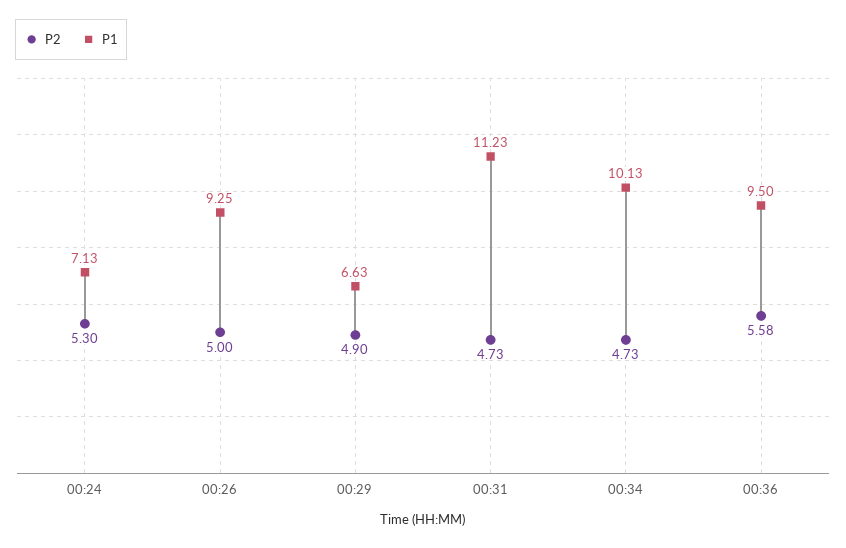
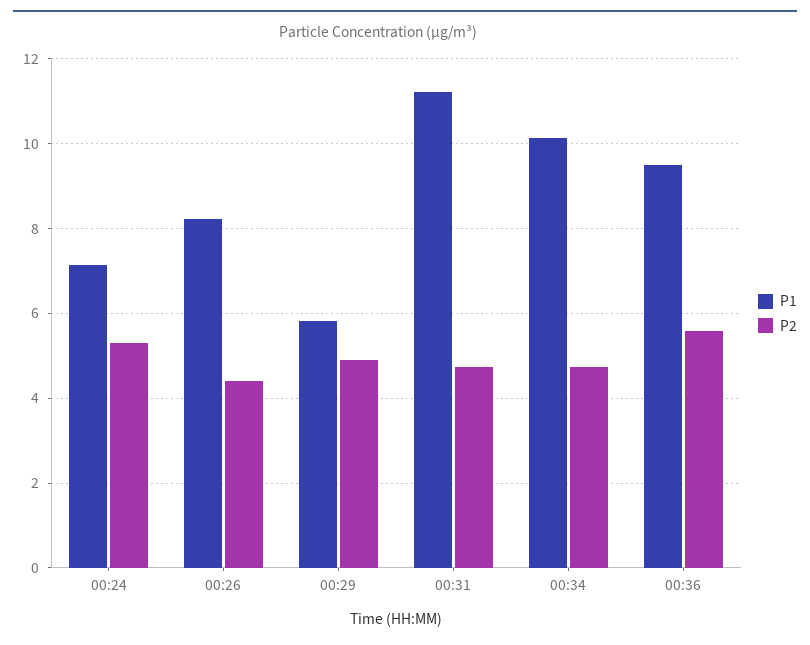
  {
    "P2": {
      "00:24": 5.3,
-     "00:26": 5,
+     "00:26": 4.4,
      "00:29": 4.9,
      "00:31": 4.73,
      "00:34": 4.73,
      "00:36": 5.58
    },
    "P1": {
      "00:24": 7.13,
-     "00:26": 9.25,
+     "00:26": 8.2,
-     "00:29": 6.63,
+     "00:29": 5.8,
      "00:31": 11.23,
      "00:34": 10.13,
      "00:36": 9.5
    }
  }

